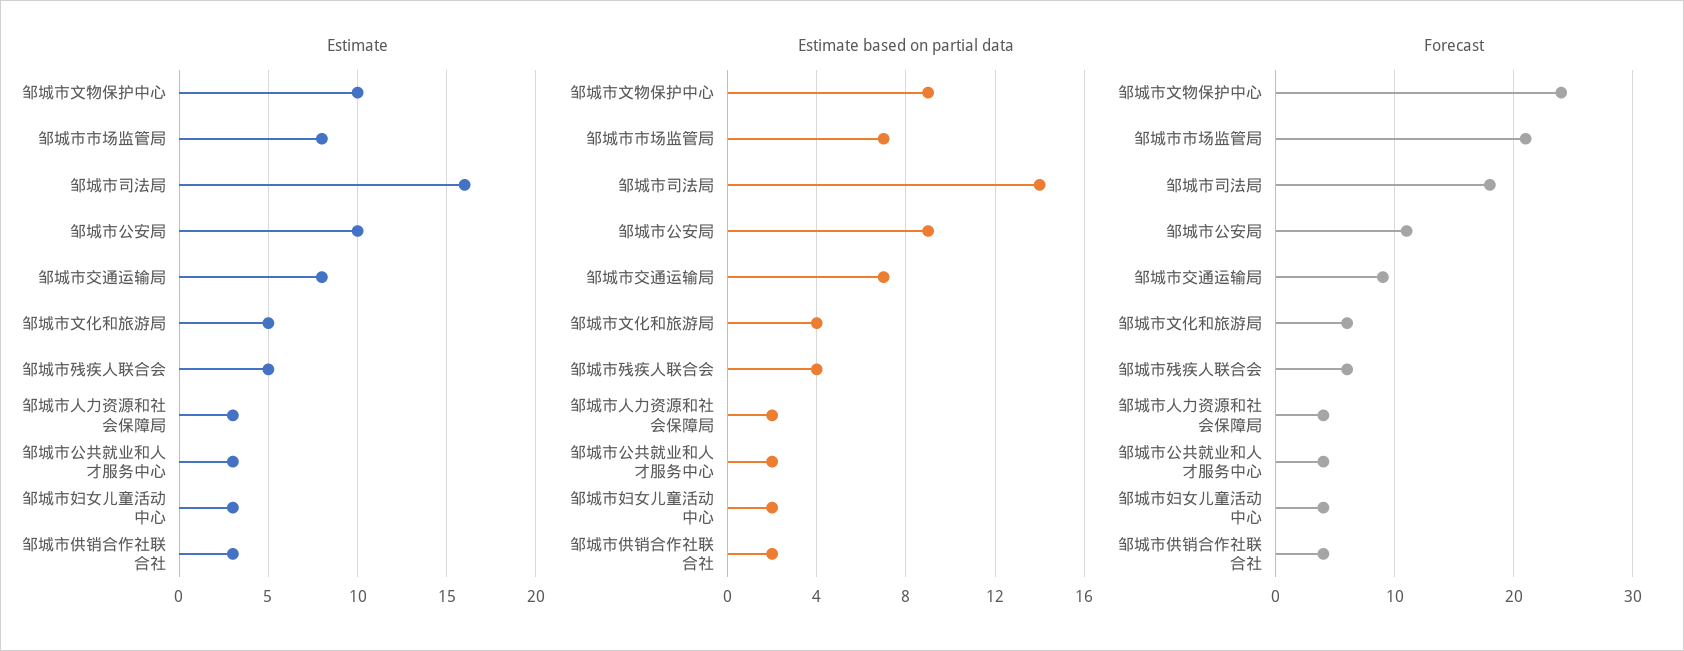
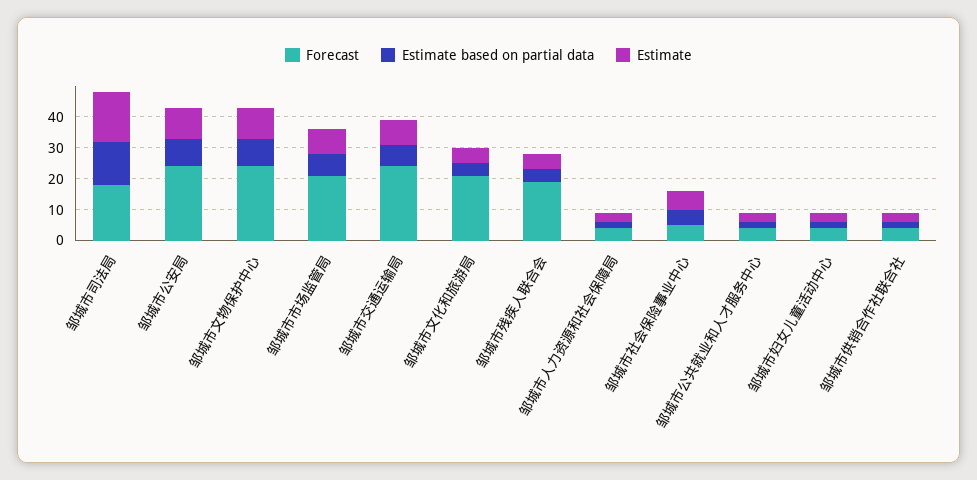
  {
    "Estimate": {
      "邹城市文物保护中心": 10,
      "邹城市市场监管局": 8,
      "邹城市司法局": 16,
      "邹城市公安局": 10,
      "邹城市交通运输局": 8,
      "邹城市文化和旅游局": 5,
      "邹城市残疾人联合会": 5,
      "邹城市人力资源和社会保障局": 3,
      "邹城市公共就业和人才服务中心": 3,
      "邹城市妇女儿童活动中心": 3,
-     "邹城市供销合作社联合社": 3
+     "邹城市供销合作社联合社": 3,
+     "邹城市社会保险事业中心": 5
    },
    "Estimate based on partial data": {
      "邹城市文物保护中心": 9,
      "邹城市市场监管局": 7,
      "邹城市司法局": 14,
      "邹城市公安局": 9,
      "邹城市交通运输局": 7,
      "邹城市文化和旅游局": 4,
      "邹城市残疾人联合会": 4,
      "邹城市人力资源和社会保障局": 2,
      "邹城市公共就业和人才服务中心": 2,
      "邹城市妇女儿童活动中心": 2,
-     "邹城市供销合作社联合社": 2
+     "邹城市供销合作社联合社": 2,
+     "邹城市社会保险事业中心": 5
    },
    "Forecast": {
      "邹城市文物保护中心": 24,
      "邹城市市场监管局": 21,
      "邹城市司法局": 18,
-     "邹城市公安局": 11,
+     "邹城市公安局": 25,
-     "邹城市交通运输局": 9,
+     "邹城市交通运输局": 25,
-     "邹城市文化和旅游局": 6,
+     "邹城市文化和旅游局": 20,
-     "邹城市残疾人联合会": 6,
+     "邹城市残疾人联合会": 20,
      "邹城市人力资源和社会保障局": 4,
      "邹城市公共就业和人才服务中心": 4,
      "邹城市妇女儿童活动中心": 4,
-     "邹城市供销合作社联合社": 4
+     "邹城市供销合作社联合社": 4,
+     "邹城市社会保险事业中心": 5
    }
  }

